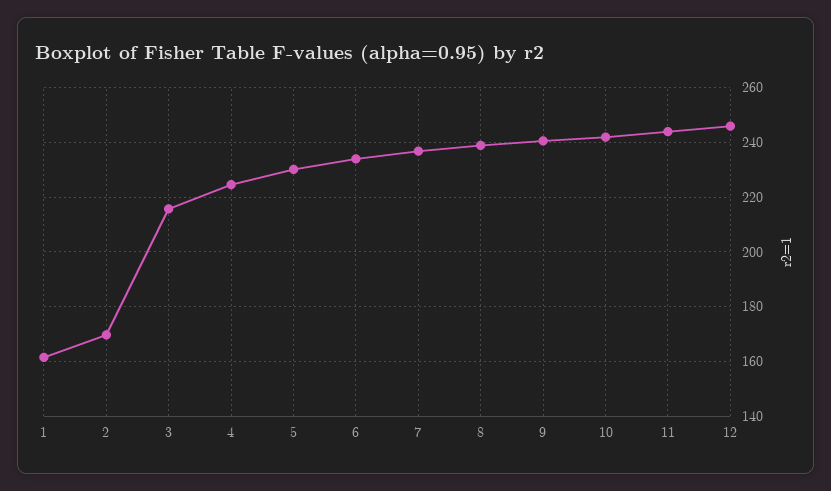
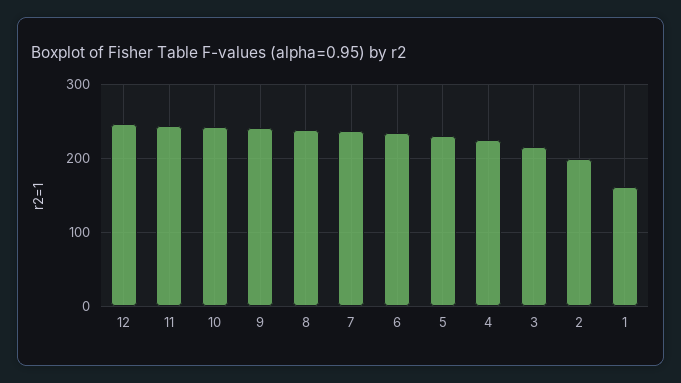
  {
    "1": 162.5,
-   "2": 170,
+   "2": 200,
    "3": 215,
    "4": 225,
    "5": 230,
    "6": 235,
    "7": 237.5,
    "8": 240,
    "9": 240,
    "10": 242.5,
    "11": 245,
    "12": 245
  }

